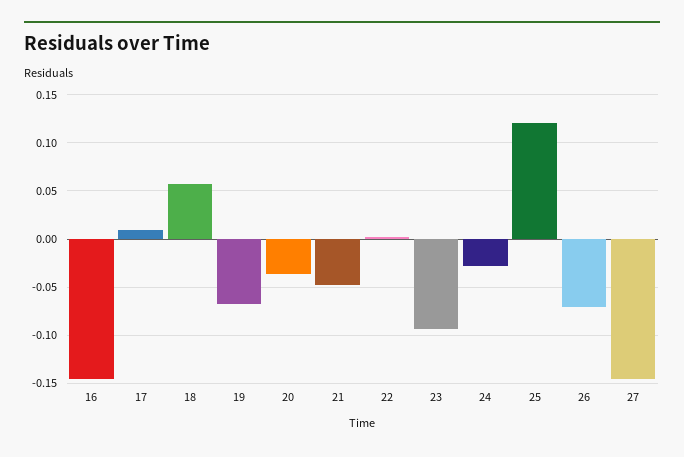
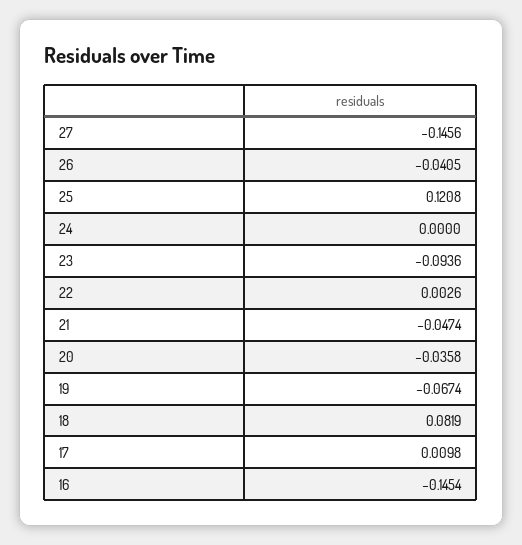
  {
    "16": -0.1454,
    "17": 0.0098,
-   "18": 0.06,
+   "18": 0.0819,
    "19": -0.0674,
    "20": -0.0358,
    "21": -0.0474,
    "22": 0.0026,
    "23": -0.0936,
-   "24": -0.03,
+   "24": 0,
    "25": 0.1208,
-   "26": -0.07,
+   "26": -0.0405,
    "27": -0.1456
  }

